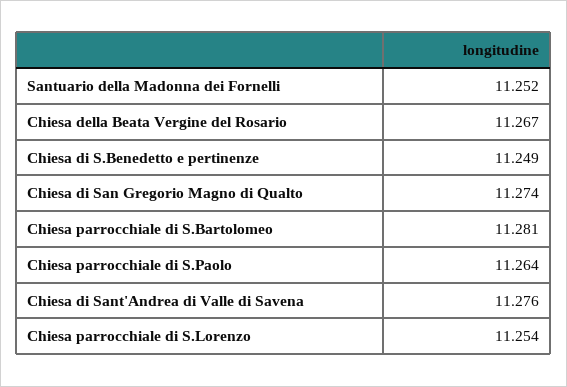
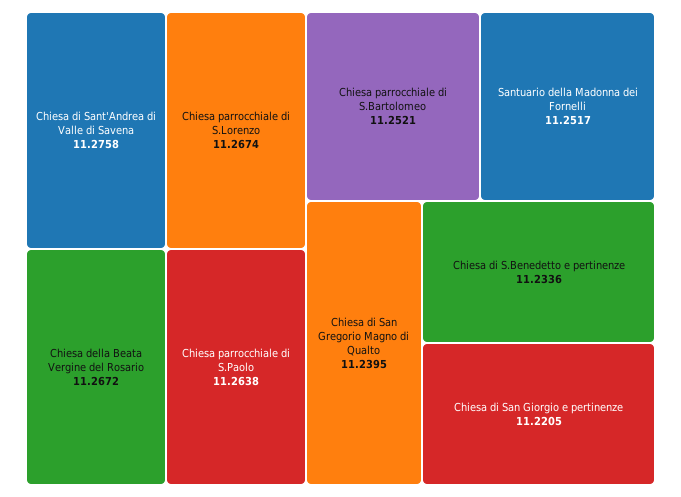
  {
    "Santuario della Madonna dei Fornelli": 11.2517,
    "Chiesa della Beata Vergine del Rosario": 11.2672,
-   "Chiesa di S.Benedetto e pertinenze": 11.249,
+   "Chiesa di S.Benedetto e pertinenze": 11.2336,
-   "Chiesa di San Gregorio Magno di Qualto": 11.274,
+   "Chiesa di San Gregorio Magno di Qualto": 11.2395,
-   "Chiesa parrocchiale di S.Bartolomeo": 11.281,
+   "Chiesa parrocchiale di S.Bartolomeo": 11.2521,
    "Chiesa parrocchiale di S.Paolo": 11.2638,
    "Chiesa di Sant'Andrea di Valle di Savena": 11.2758,
-   "Chiesa parrocchiale di S.Lorenzo": 11.254
+   "Chiesa parrocchiale di S.Lorenzo": 11.2674,
+   "Chiesa di San Giorgio e pertinenze": 11.2205
  }

